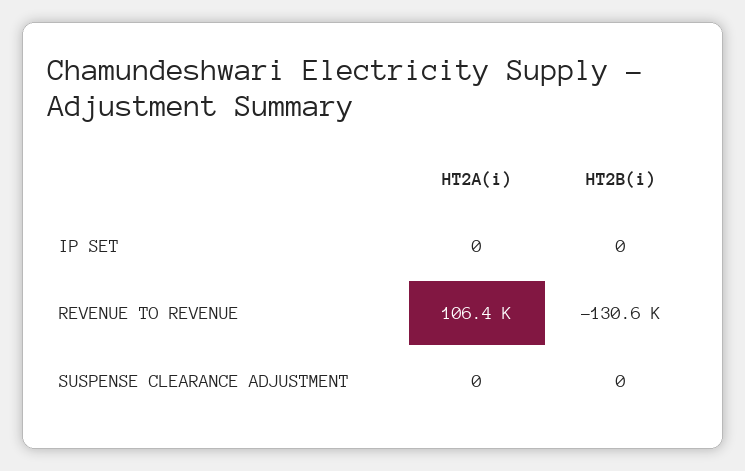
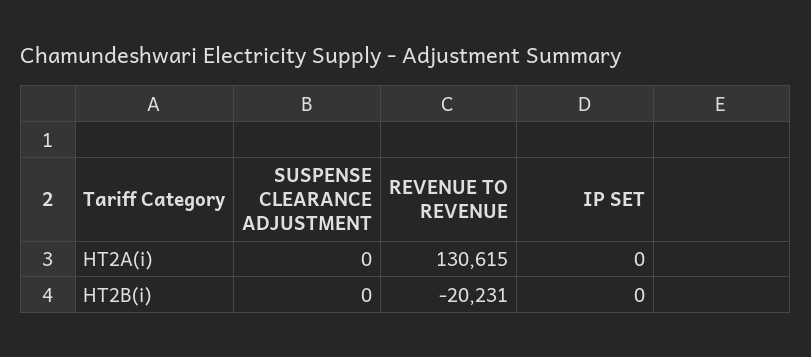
  {
    "HT2A(i)": {
      "IP SET": 0,
-     "REVENUE TO REVENUE": 106400,
+     "REVENUE TO REVENUE": 130615,
      "SUSPENSE CLEARANCE ADJUSTMENT": 0
    },
    "HT2B(i)": {
      "IP SET": 0,
-     "REVENUE TO REVENUE": -130600,
+     "REVENUE TO REVENUE": -20231,
      "SUSPENSE CLEARANCE ADJUSTMENT": 0
    }
  }

